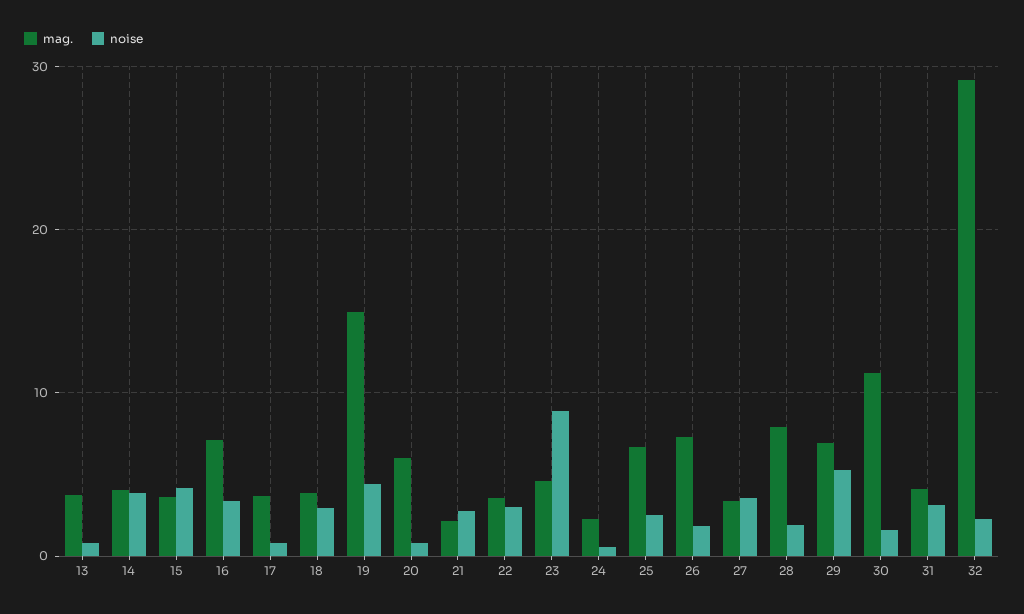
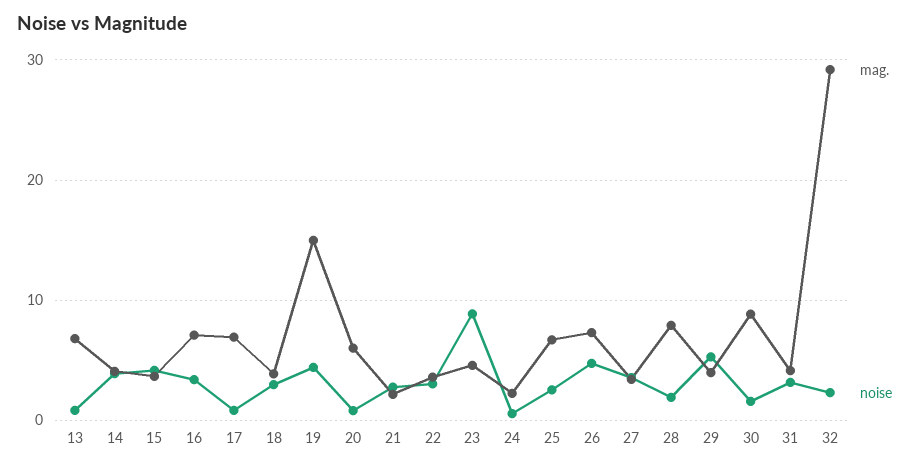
  {
    "mag.": {
-     "13": 4,
+     "13": 7,
      "14": 4,
      "15": 4,
      "16": 7,
-     "17": 4,
+     "17": 7,
      "18": 4,
      "19": 15,
      "20": 6,
      "21": 2,
      "22": 4,
      "23": 5,
      "24": 2,
      "25": 7,
      "26": 7,
      "27": 3,
      "28": 8,
-     "29": 7,
+     "29": 4,
-     "30": 11,
+     "30": 9,
      "31": 4,
      "32": 29
    },
    "noise": {
      "13": 1,
      "14": 4,
      "15": 4,
      "16": 3,
      "17": 1,
      "18": 3,
      "19": 4,
      "20": 1,
      "21": 3,
      "22": 3,
      "23": 9,
      "24": 1,
      "25": 3,
-     "26": 2,
+     "26": 5,
      "27": 4,
      "28": 2,
      "29": 5,
      "30": 2,
      "31": 3,
      "32": 2
    }
  }

